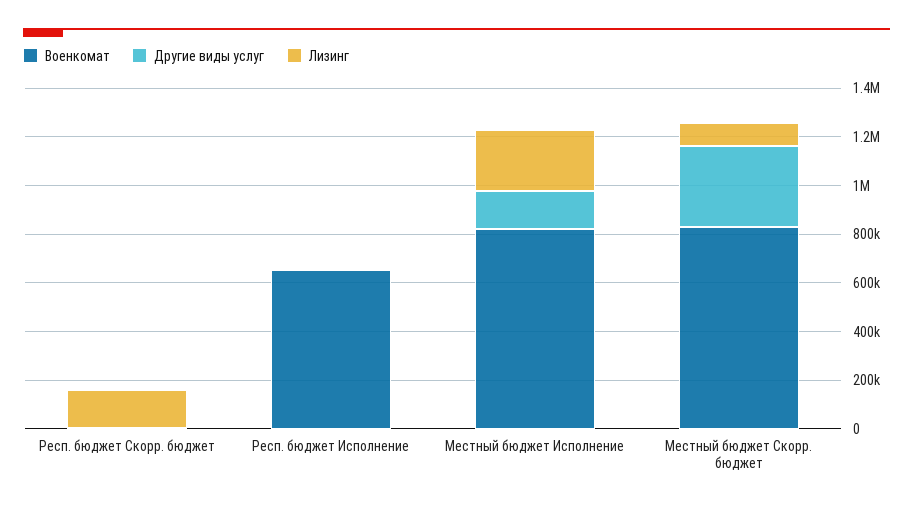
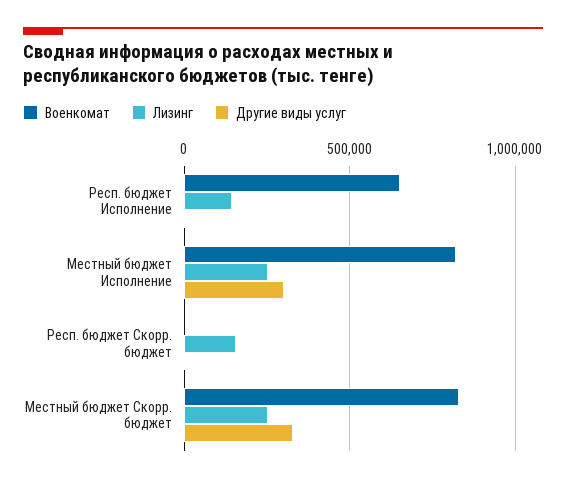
  {
    "Военкомат": {
      "Респ. бюджет Скорр. бюджет": 0,
      "Респ. бюджет Исполнение": 650000,
      "Местный бюджет Исполнение": 800000,
      "Местный бюджет Скорр. бюджет": 850000
    },
    "Другие виды услуг": {
      "Респ. бюджет Скорр. бюджет": 0,
      "Респ. бюджет Исполнение": 0,
-     "Местный бюджет Исполнение": 150000,
+     "Местный бюджет Исполнение": 300000,
      "Местный бюджет Скорр. бюджет": 350000
    },
    "Лизинг": {
      "Респ. бюджет Скорр. бюджет": 150000,
-     "Респ. бюджет Исполнение": 0,
+     "Респ. бюджет Исполнение": 150000,
      "Местный бюджет Исполнение": 250000,
-     "Местный бюджет Скорр. бюджет": 100000
+     "Местный бюджет Скорр. бюджет": 250000
    }
  }

